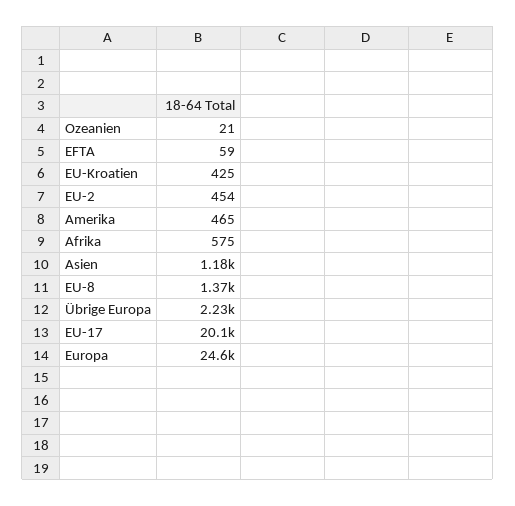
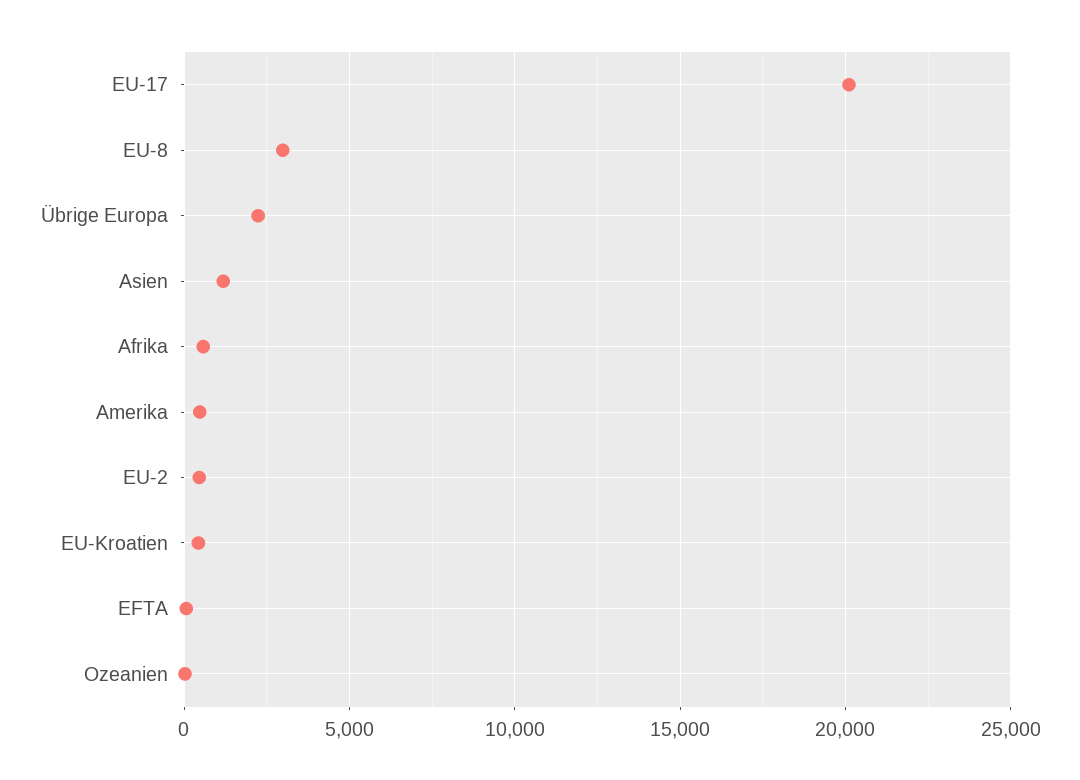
  {
    "Ozeanien": 21,
    "EFTA": 59,
    "EU-Kroatien": 425,
    "EU-2": 454,
    "Amerika": 465,
    "Afrika": 575,
    "Asien": 1180,
-   "EU-8": 1370,
+   "EU-8": 3000,
    "Übrige Europa": 2230,
-   "EU-17": 20100,
+   "EU-17": 20100
-   "Europa": 24600
  }

